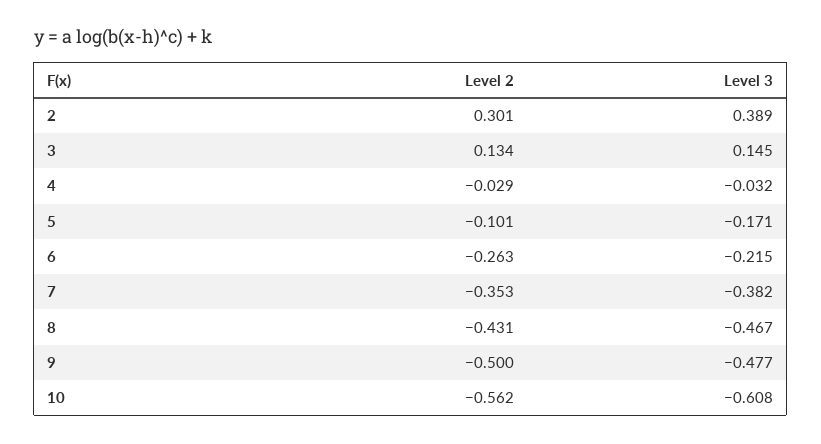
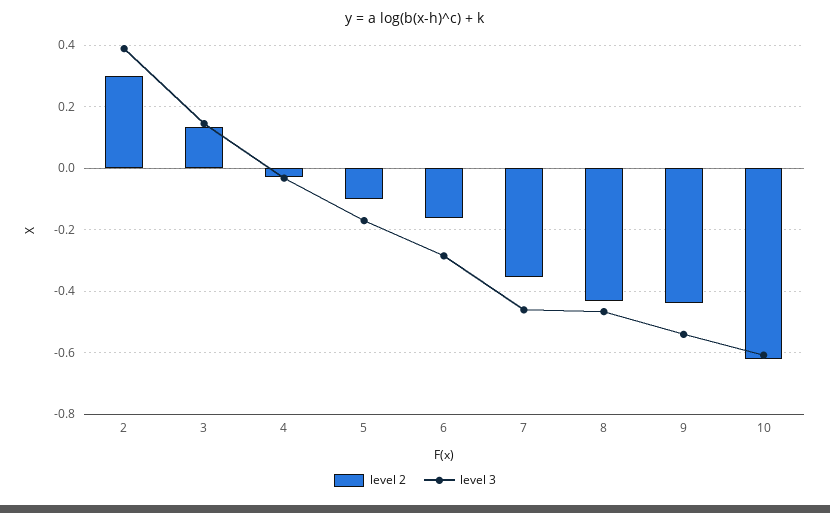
  {
    "Level 2": {
      "2": 0.301,
      "3": 0.134,
      "4": -0.029,
      "5": -0.101,
-     "6": -0.263,
+     "6": -0.16,
      "7": -0.353,
      "8": -0.431,
-     "9": -0.5,
+     "9": -0.44,
-     "10": -0.562
+     "10": -0.62
    },
    "Level 3": {
      "2": 0.389,
      "3": 0.145,
      "4": -0.032,
      "5": -0.171,
-     "6": -0.215,
+     "6": -0.28,
-     "7": -0.382,
+     "7": -0.46,
      "8": -0.467,
-     "9": -0.477,
+     "9": -0.54,
      "10": -0.608
    }
  }

